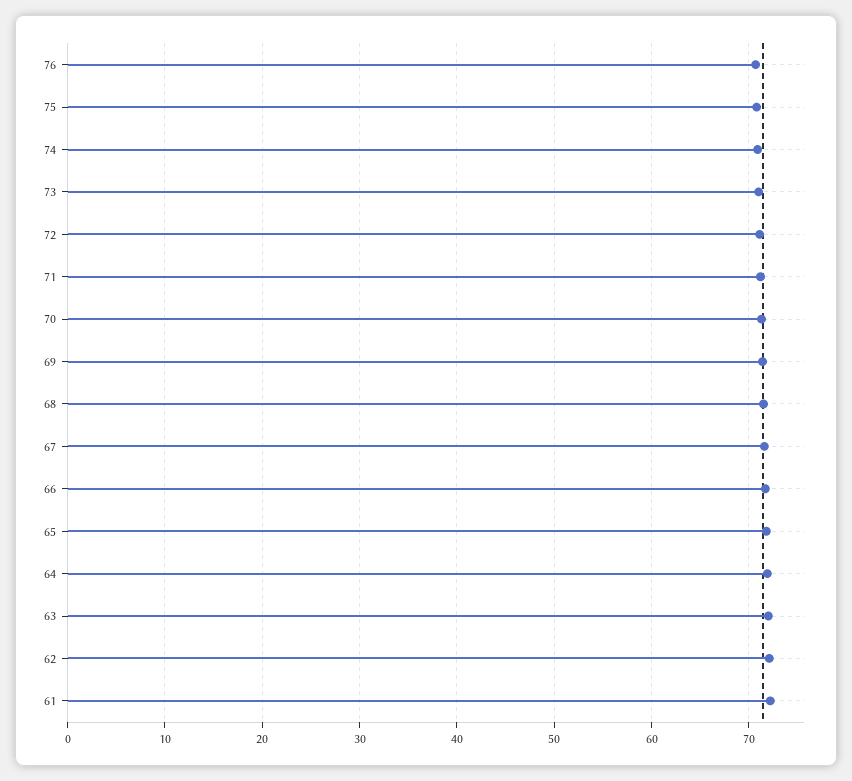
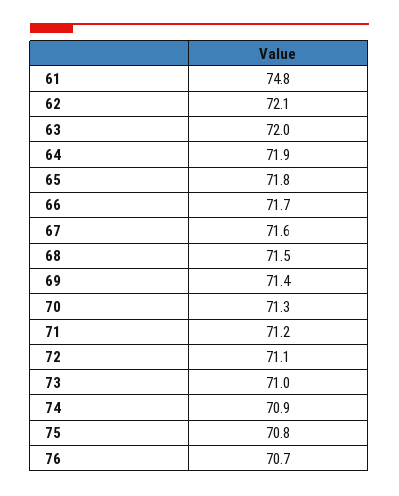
  {
    "76": 70.7,
    "75": 70.8,
    "74": 70.9,
    "73": 71,
    "72": 71.1,
    "71": 71.2,
    "70": 71.3,
    "69": 71.4,
    "68": 71.5,
    "67": 71.6,
    "66": 71.7,
    "65": 71.8,
    "64": 71.9,
    "63": 72,
    "62": 72.1,
-   "61": 72
+   "61": 74.8
  }

